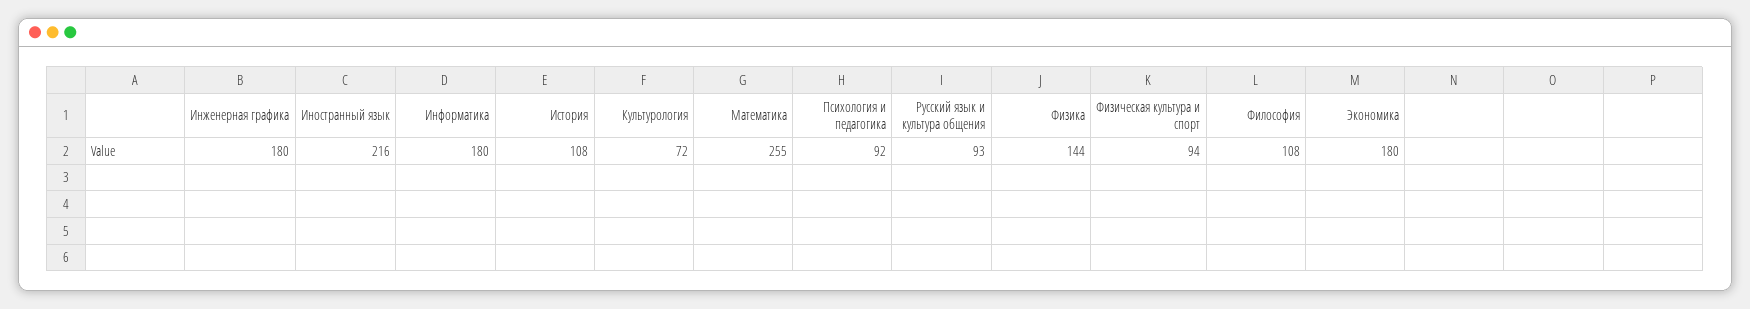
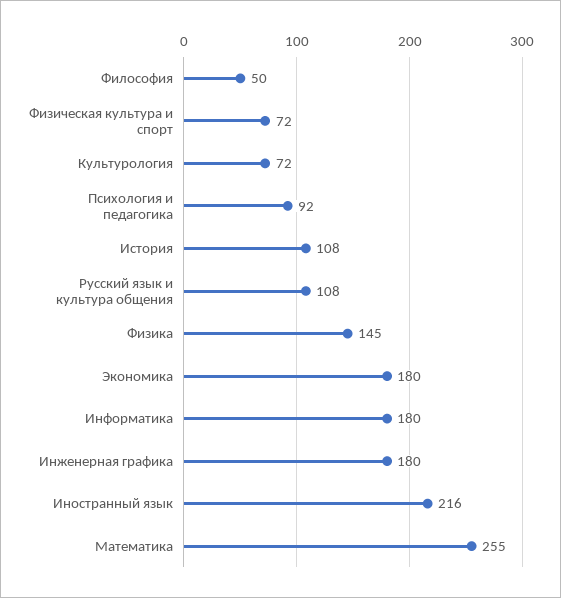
  {
    "Инженерная графика": 180,
    "Иностранный язык": 216,
    "Информатика": 180,
    "История": 108,
    "Культурология": 72,
    "Математика": 255,
    "Психология и педагогика": 92,
-   "Русский язык и культура общения": 93,
+   "Русский язык и культура общения": 108,
-   "Физика": 144,
+   "Физика": 145,
-   "Физическая культура и спорт": 94,
+   "Физическая культура и спорт": 72,
-   "Философия": 108,
+   "Философия": 50,
    "Экономика": 180
  }

